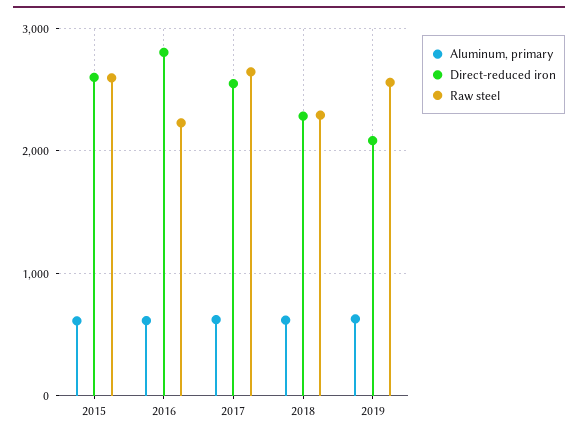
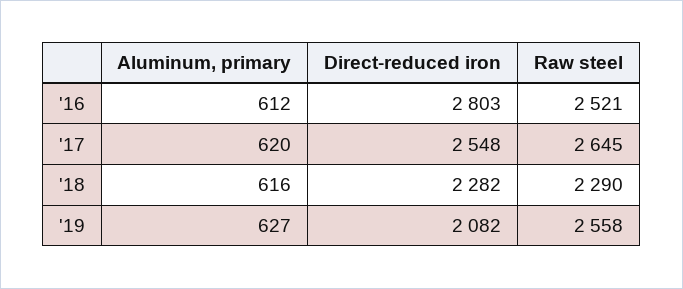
  {
    "Aluminum, primary": {
-     "2015": 600,
      "2016": 612,
      "2017": 620,
      "2018": 616,
      "2019": 627
    },
    "Direct-reduced iron": {
-     "2015": 2600,
      "2016": 2803,
      "2017": 2548,
      "2018": 2282,
      "2019": 2082
    },
    "Raw steel": {
-     "2015": 2600,
-     "2016": 2200,
+     "2016": 2521,
      "2017": 2645,
      "2018": 2290,
      "2019": 2558
    }
  }

